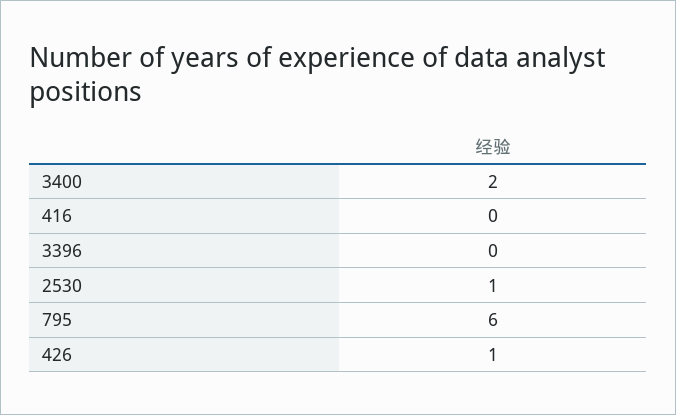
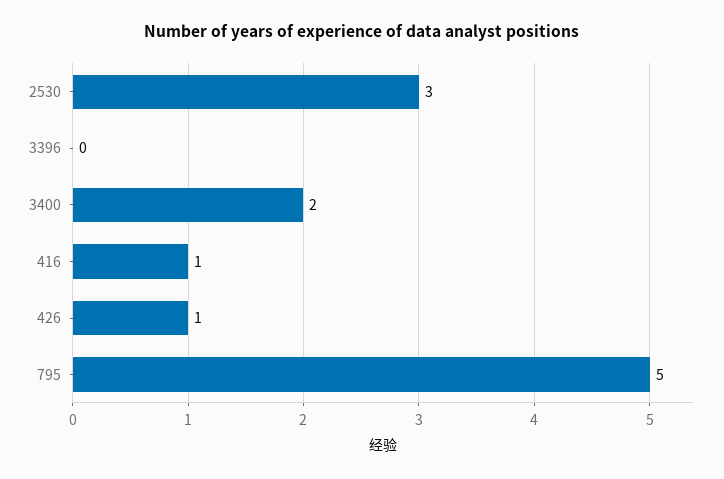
  {
    "3400": 2,
-   "416": 0,
+   "416": 1,
    "3396": 0,
-   "2530": 1,
+   "2530": 3,
-   "795": 6,
+   "795": 5,
    "426": 1
  }

